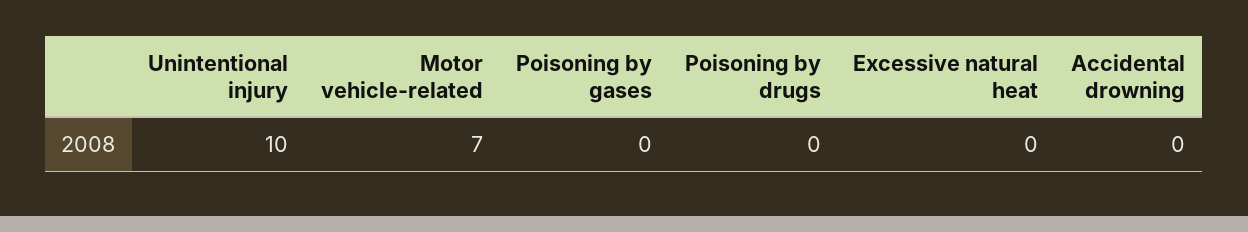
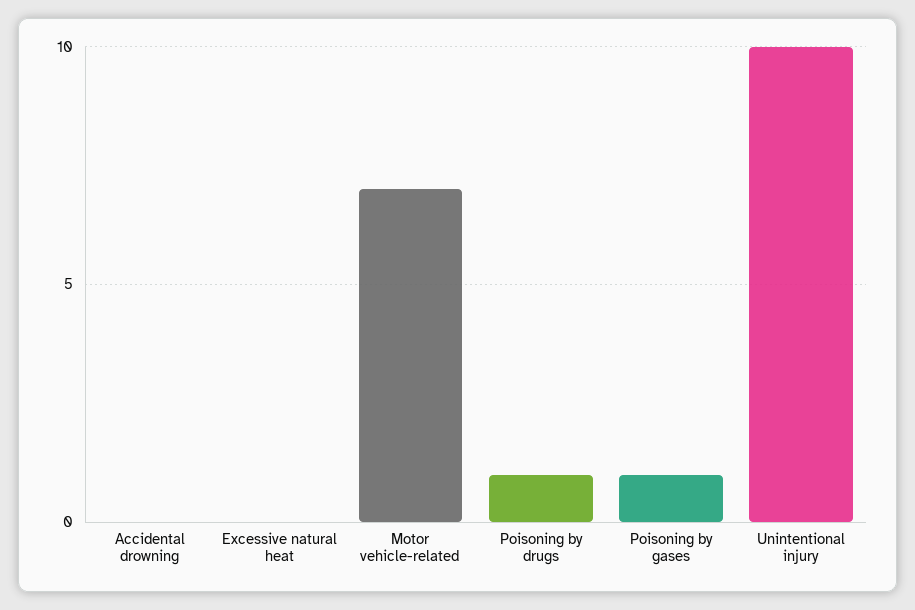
  {
    "Unintentional injury": 10,
    "Motor vehicle-related": 7,
-   "Poisoning by gases": 0,
+   "Poisoning by gases": 1,
-   "Poisoning by drugs": 0,
+   "Poisoning by drugs": 1,
    "Excessive natural heat": 0,
    "Accidental drowning": 0
  }

